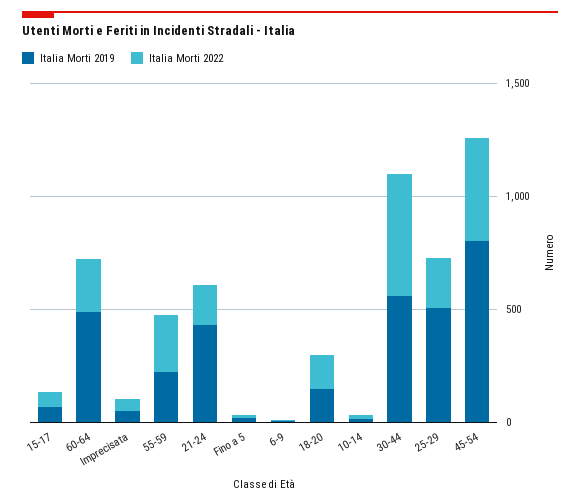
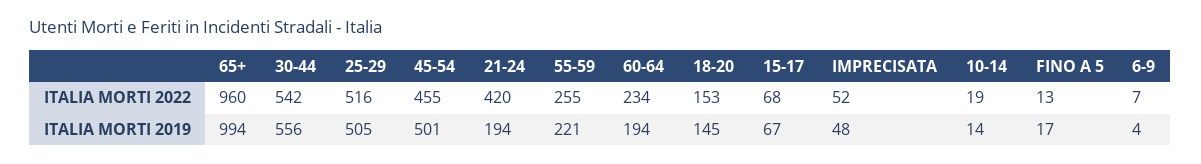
  {
    "Italia Morti 2019": {
      "15-17": 67,
-     "60-64": 500,
+     "60-64": 194,
      "Imprecisata": 48,
      "55-59": 221,
-     "21-24": 400,
+     "21-24": 194,
      "Fino a 5": 17,
      "6-9": 4,
      "18-20": 145,
      "10-14": 14,
      "30-44": 556,
      "25-29": 505,
-     "45-54": 800
+     "45-54": 501,
+     "65+": 994
    },
    "Italia Morti 2022": {
      "15-17": 68,
      "60-64": 234,
      "Imprecisata": 52,
      "55-59": 255,
-     "21-24": 200,
+     "21-24": 420,
      "Fino a 5": 13,
      "6-9": 7,
      "18-20": 153,
      "10-14": 19,
      "30-44": 542,
-     "25-29": 200,
+     "25-29": 516,
-     "45-54": 455
+     "45-54": 455,
+     "65+": 960
    }
  }

